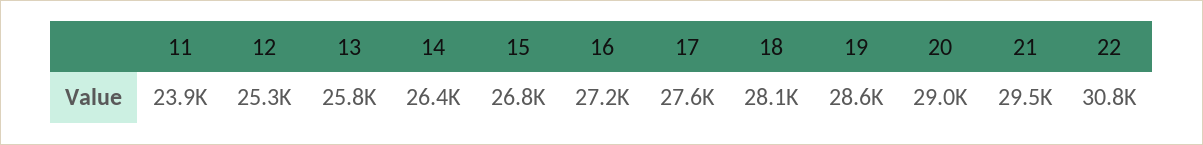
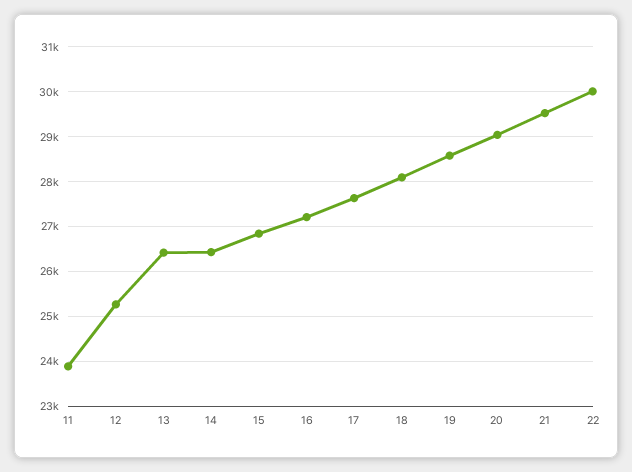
  {
    "11": 23900,
    "12": 25300,
-   "13": 25800,
+   "13": 26400,
    "14": 26400,
    "15": 26800,
    "16": 27200,
    "17": 27600,
    "18": 28100,
    "19": 28600,
    "20": 29000,
    "21": 29500,
-   "22": 30800
+   "22": 30000
  }

